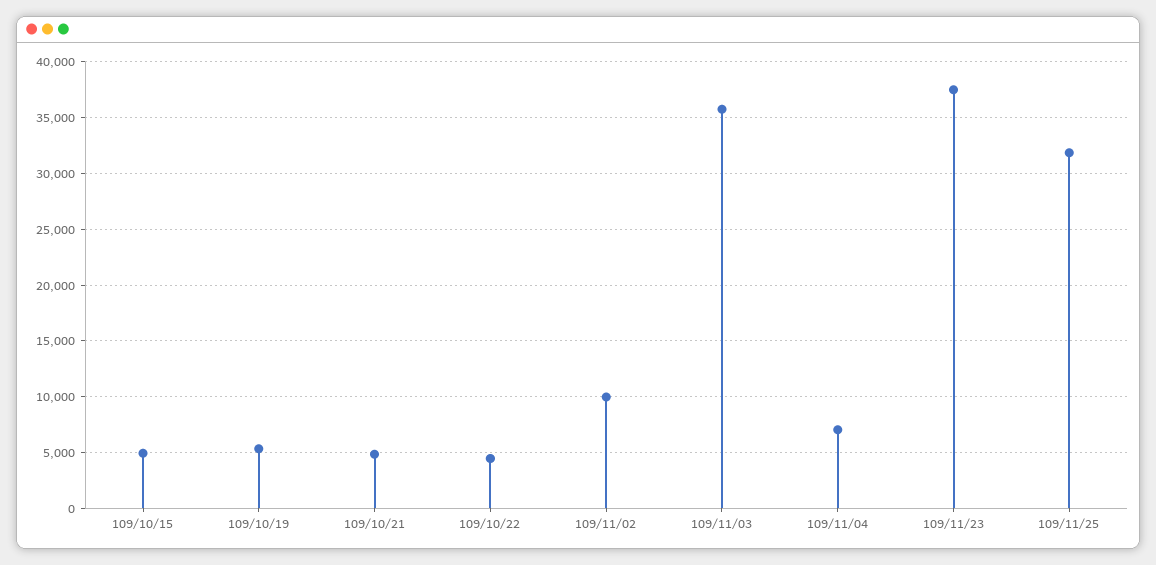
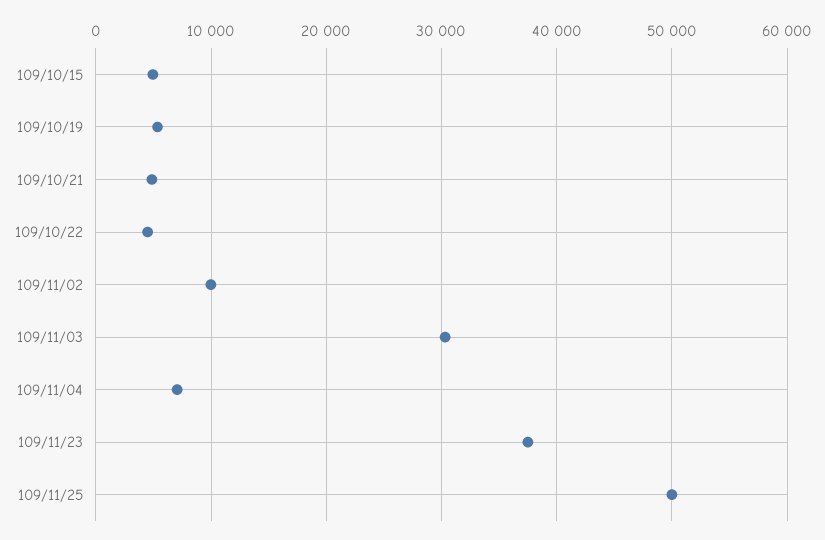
  {
    "109/10/15": 5000,
    "109/10/19": 5000,
    "109/10/21": 5000,
    "109/10/22": 4000,
    "109/11/02": 10000,
-   "109/11/03": 36000,
+   "109/11/03": 30000,
    "109/11/04": 7000,
    "109/11/23": 38000,
-   "109/11/25": 32000
+   "109/11/25": 50000
  }

